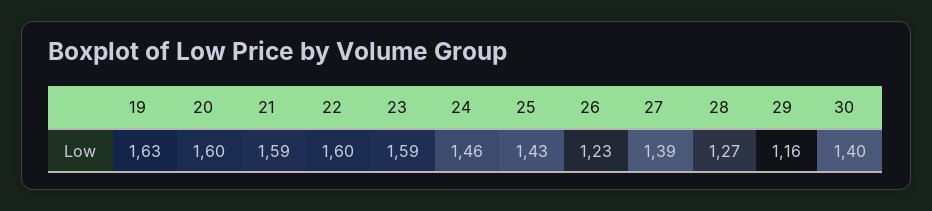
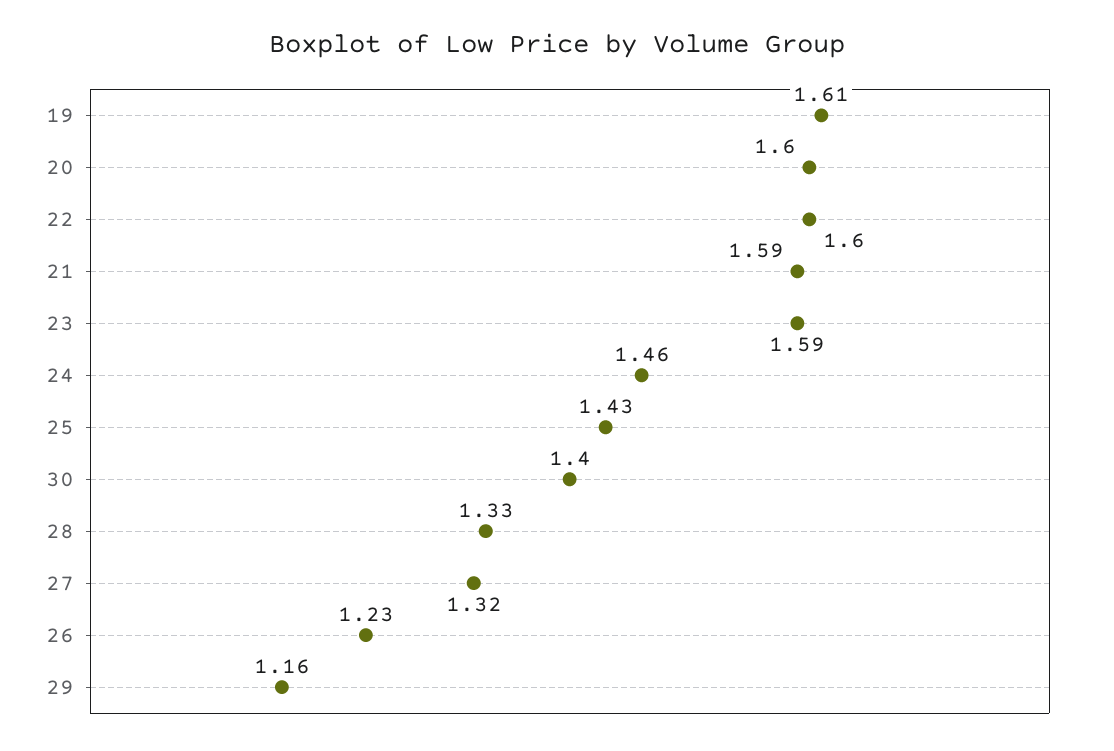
  {
-   "19": 1.63,
+   "19": 1.61,
    "20": 1.6,
    "21": 1.59,
    "22": 1.6,
    "23": 1.59,
    "24": 1.46,
    "25": 1.43,
    "26": 1.23,
-   "27": 1.39,
+   "27": 1.32,
-   "28": 1.27,
+   "28": 1.33,
    "29": 1.16,
    "30": 1.4
  }

